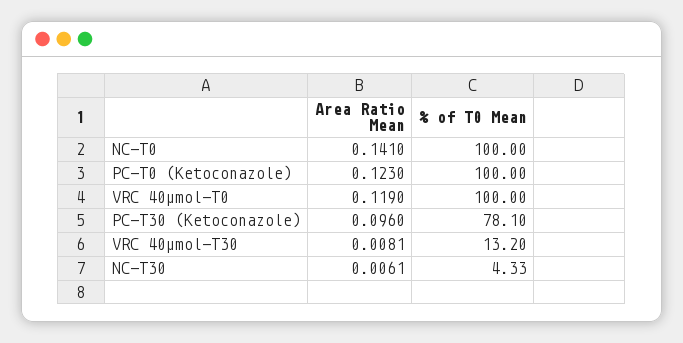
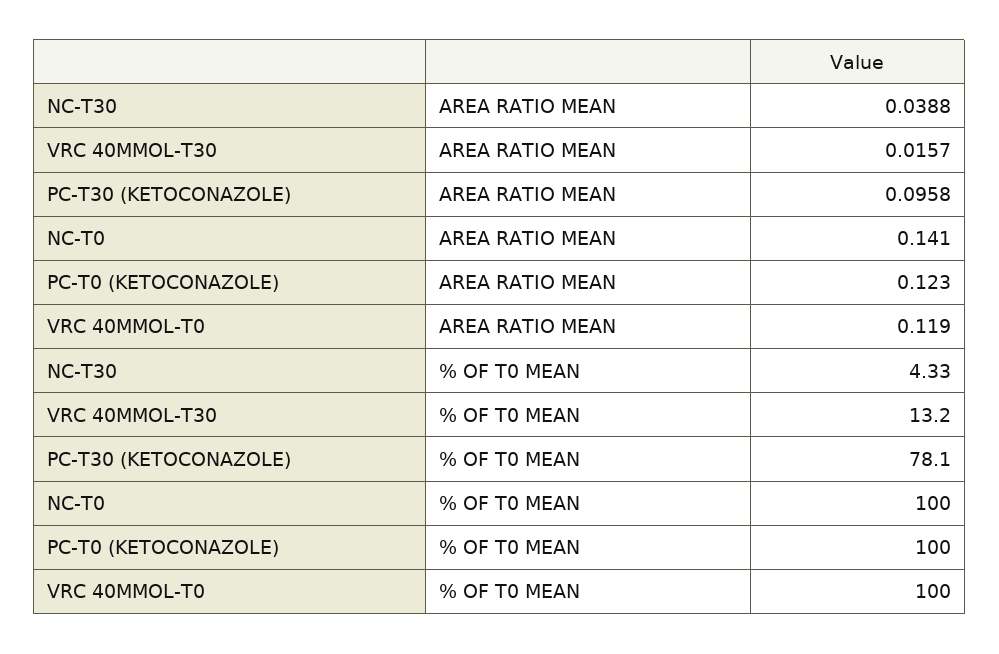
  {
    "Area Ratio Mean": {
      "NC-T0": 0.141,
      "PC-T0 (Ketoconazole)": 0.123,
      "VRC 40µmol-T0": 0.119,
-     "PC-T30 (Ketoconazole)": 0.096,
+     "PC-T30 (Ketoconazole)": 0.0958,
-     "VRC 40µmol-T30": 0.0081,
+     "VRC 40µmol-T30": 0.0157,
-     "NC-T30": 0.0061
+     "NC-T30": 0.0388
    },
    "% of T0 Mean": {
      "NC-T0": 100,
      "PC-T0 (Ketoconazole)": 100,
      "VRC 40µmol-T0": 100,
      "PC-T30 (Ketoconazole)": 78.1,
      "VRC 40µmol-T30": 13.2,
      "NC-T30": 4.33
    }
  }

